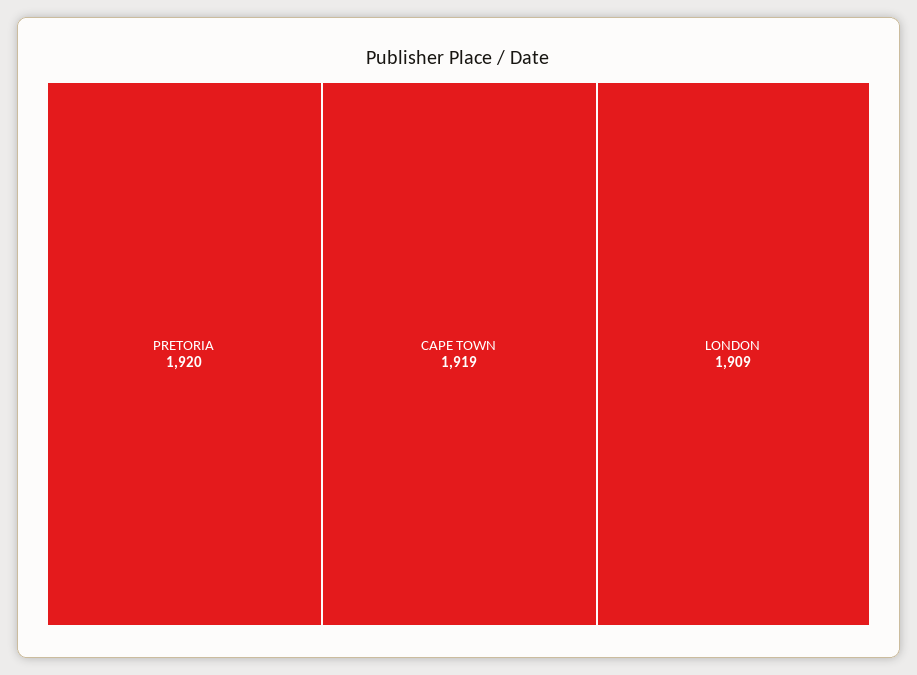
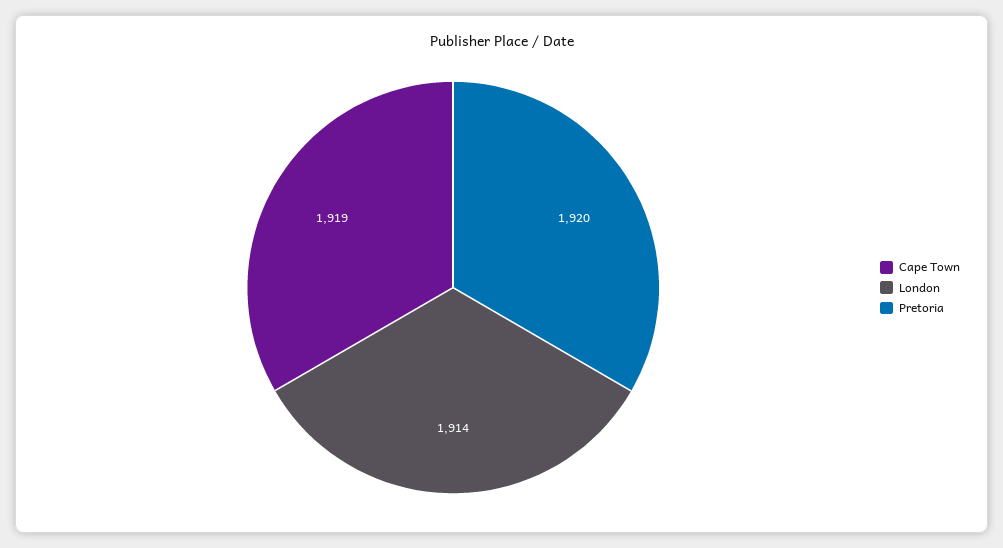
  {
    "PRETORIA": 1920,
    "CAPE TOWN": 1919,
-   "LONDON": 1909
+   "LONDON": 1914
  }

